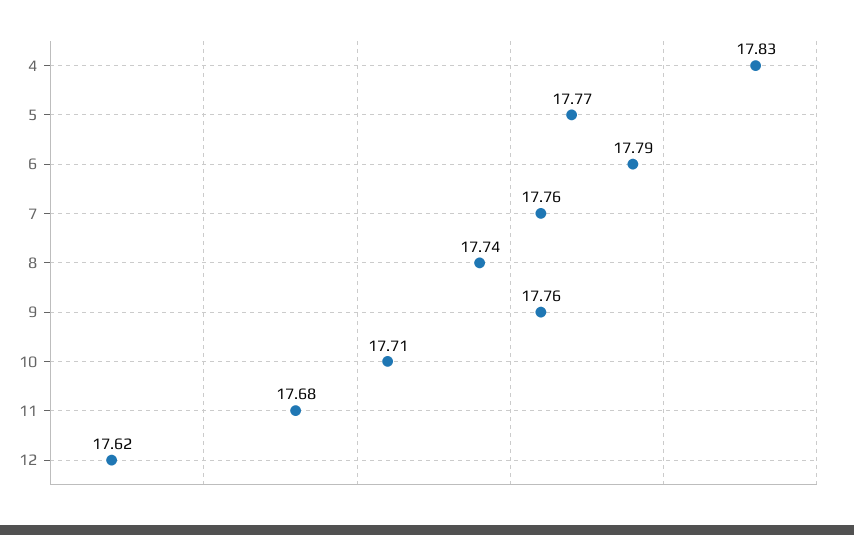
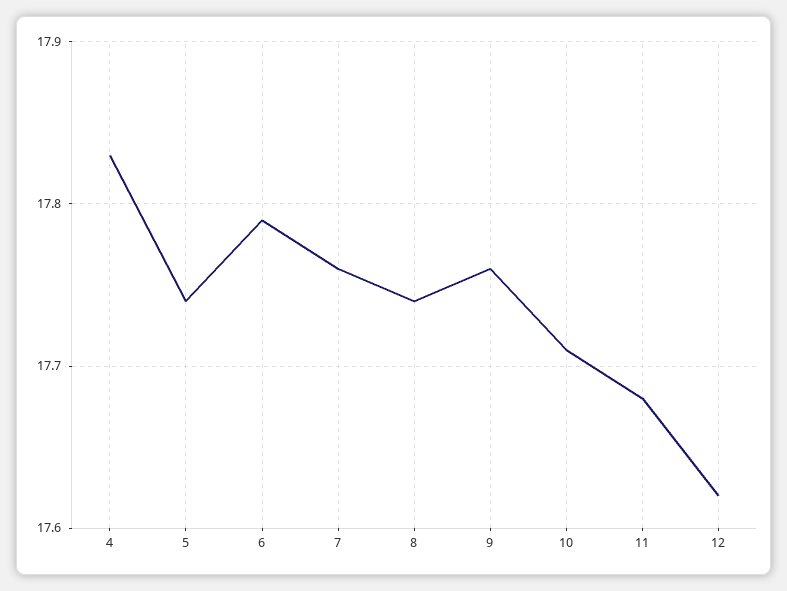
  {
    "4": 17.83,
-   "5": 17.77,
+   "5": 17.74,
    "6": 17.79,
    "7": 17.76,
    "8": 17.74,
    "9": 17.76,
    "10": 17.71,
    "11": 17.68,
    "12": 17.62
  }

